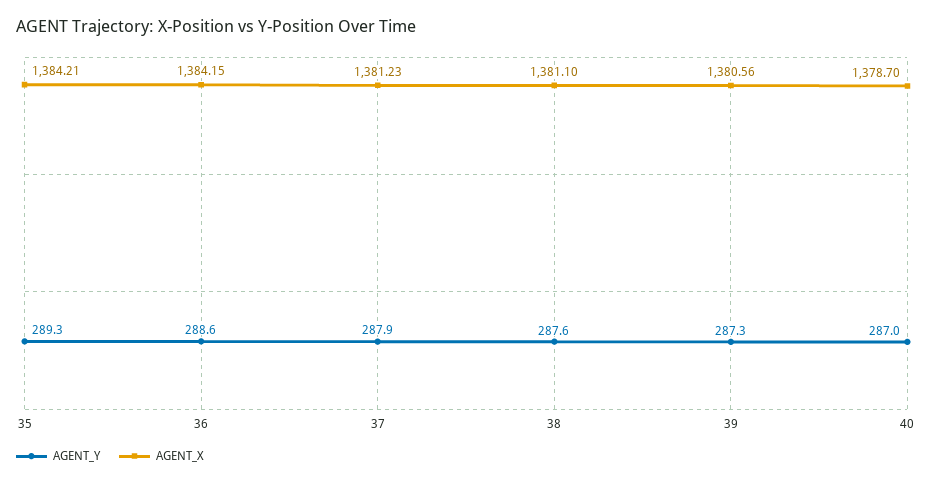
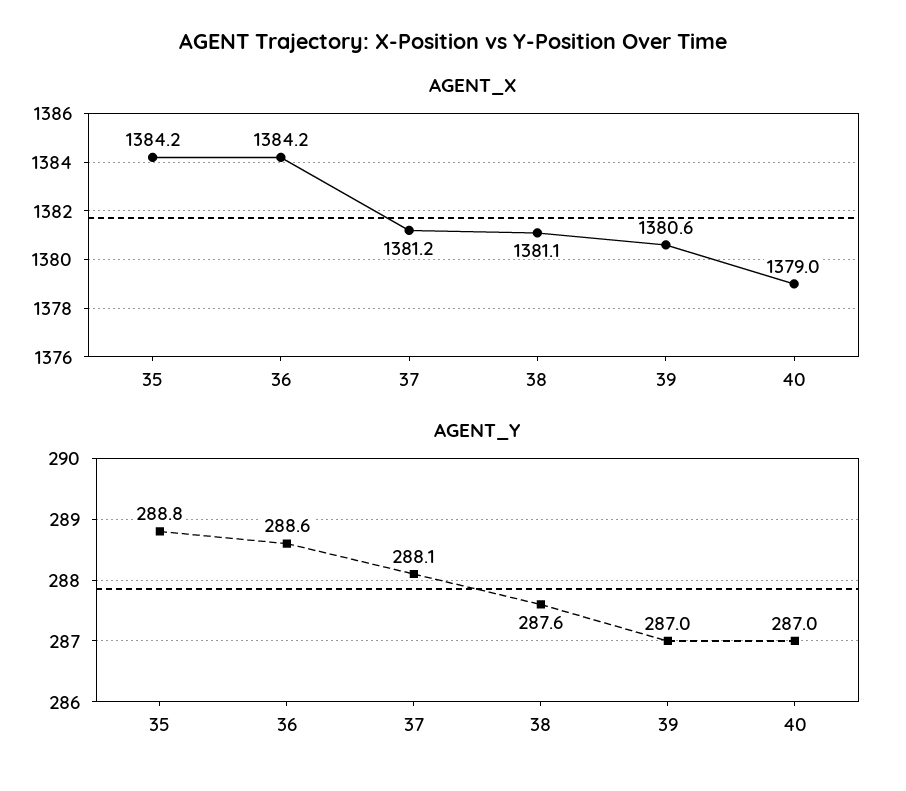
  {
    "AGENT_Y": {
-     "35": 289.3,
+     "35": 288.8,
      "36": 288.6,
-     "37": 287.9,
+     "37": 288.1,
      "38": 287.6,
-     "39": 287.3,
+     "39": 287,
      "40": 287
    },
    "AGENT_X": {
      "35": 1384.21,
      "36": 1384.15,
      "37": 1381.23,
      "38": 1381.1,
      "39": 1380.56,
-     "40": 1378.7
+     "40": 1379
    }
  }

